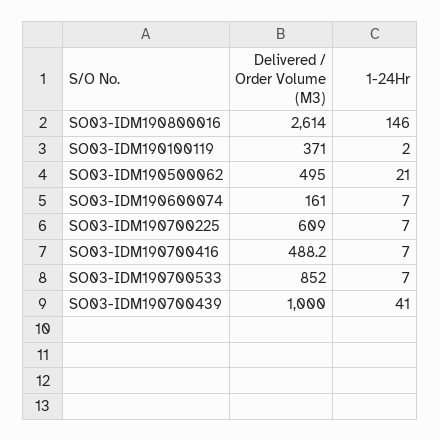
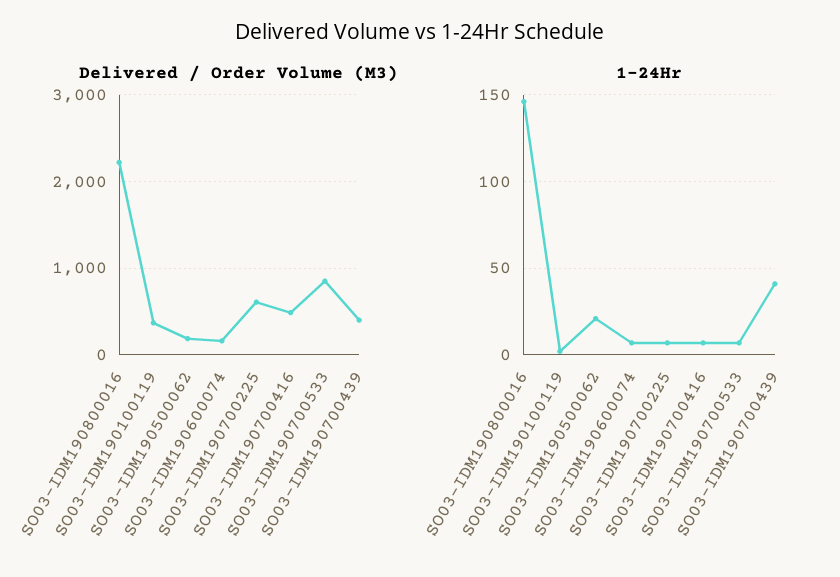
  {
    "Delivered / Order Volume (M3)": {
-     "SO03-IDM190800016": 2614,
+     "SO03-IDM190800016": 2200,
      "SO03-IDM190100119": 371,
-     "SO03-IDM190500062": 495,
+     "SO03-IDM190500062": 200,
      "SO03-IDM190600074": 161,
      "SO03-IDM190700225": 609,
      "SO03-IDM190700416": 488.2,
      "SO03-IDM190700533": 852,
-     "SO03-IDM190700439": 1000
+     "SO03-IDM190700439": 400
    },
    "1-24Hr": {
      "SO03-IDM190800016": 146,
      "SO03-IDM190100119": 2,
      "SO03-IDM190500062": 21,
      "SO03-IDM190600074": 7,
      "SO03-IDM190700225": 7,
      "SO03-IDM190700416": 7,
      "SO03-IDM190700533": 7,
      "SO03-IDM190700439": 41
    }
  }

